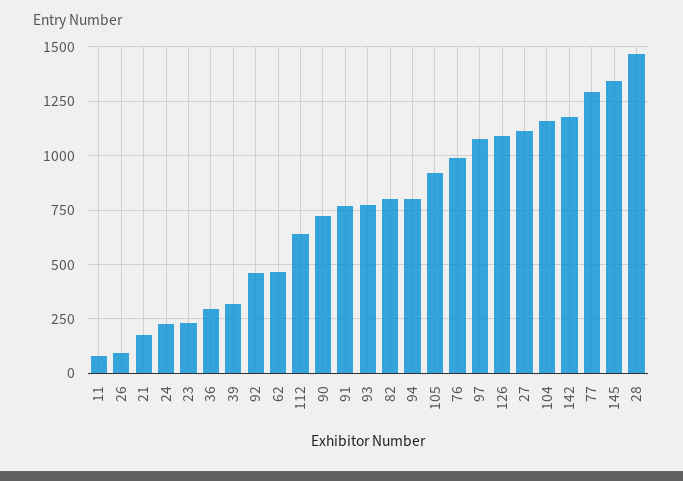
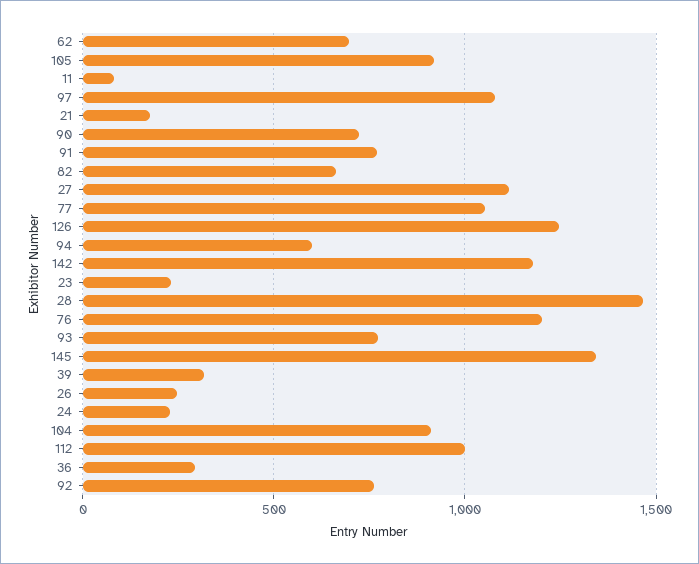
  {
    "11": 100,
-   "26": 100,
+   "26": 250,
    "21": 200,
    "24": 250,
    "23": 250,
    "36": 300,
    "39": 300,
-   "92": 450,
+   "92": 750,
-   "62": 450,
+   "62": 700,
-   "112": 650,
+   "112": 1000,
    "90": 700,
    "91": 750,
    "93": 750,
-   "82": 800,
+   "82": 650,
-   "94": 800,
+   "94": 600,
    "105": 900,
-   "76": 1000,
+   "76": 1200,
    "97": 1100,
-   "126": 1100,
+   "126": 1250,
    "27": 1100,
-   "104": 1150,
+   "104": 900,
    "142": 1200,
-   "77": 1300,
+   "77": 1050,
    "145": 1350,
    "28": 1450
  }

